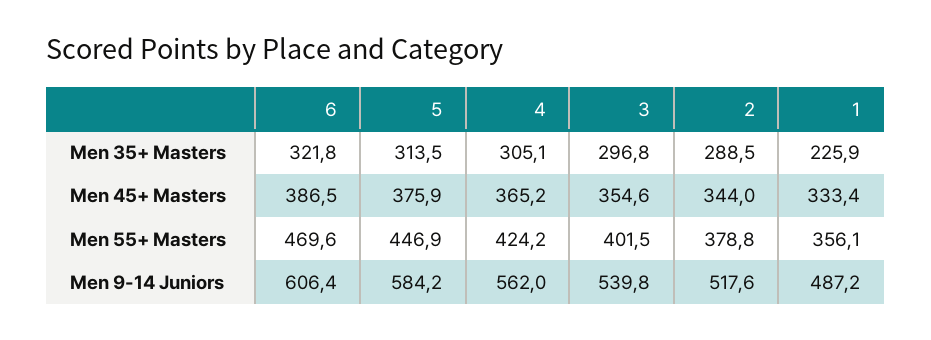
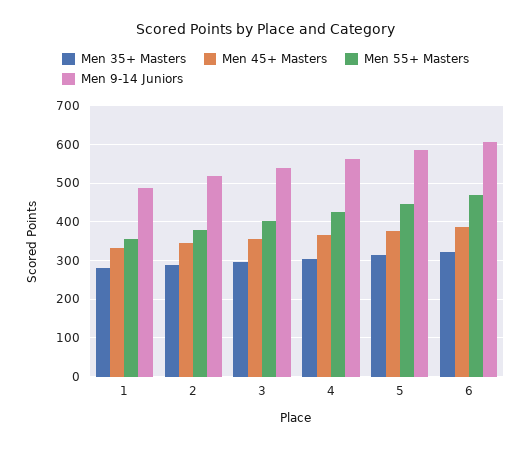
  {
    "Men 35+ Masters": {
      "6": 321.8,
      "5": 313.5,
      "4": 305.1,
      "3": 296.8,
      "2": 288.5,
-     "1": 225.9
+     "1": 280
    },
    "Men 45+ Masters": {
      "6": 386.5,
      "5": 375.9,
      "4": 365.2,
      "3": 354.6,
      "2": 344,
      "1": 333.4
    },
    "Men 55+ Masters": {
      "6": 469.6,
      "5": 446.9,
      "4": 424.2,
      "3": 401.5,
      "2": 378.8,
      "1": 356.1
    },
    "Men 9-14 Juniors": {
      "6": 606.4,
      "5": 584.2,
      "4": 562,
      "3": 539.8,
      "2": 517.6,
      "1": 487.2
    }
  }

